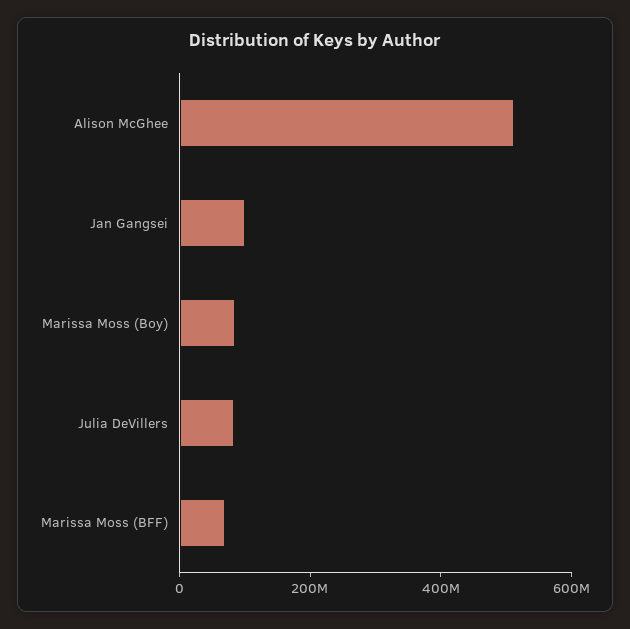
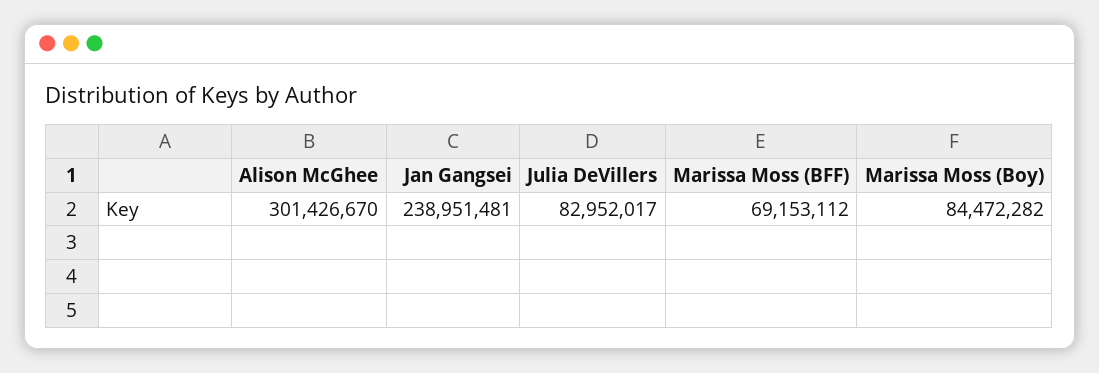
  {
-   "Alison McGhee": 500000000,
+   "Alison McGhee": 301426670,
-   "Jan Gangsei": 100000000,
+   "Jan Gangsei": 238951481,
    "Marissa Moss (Boy)": 84472282,
    "Julia DeVillers": 82952017,
    "Marissa Moss (BFF)": 69153112
  }

